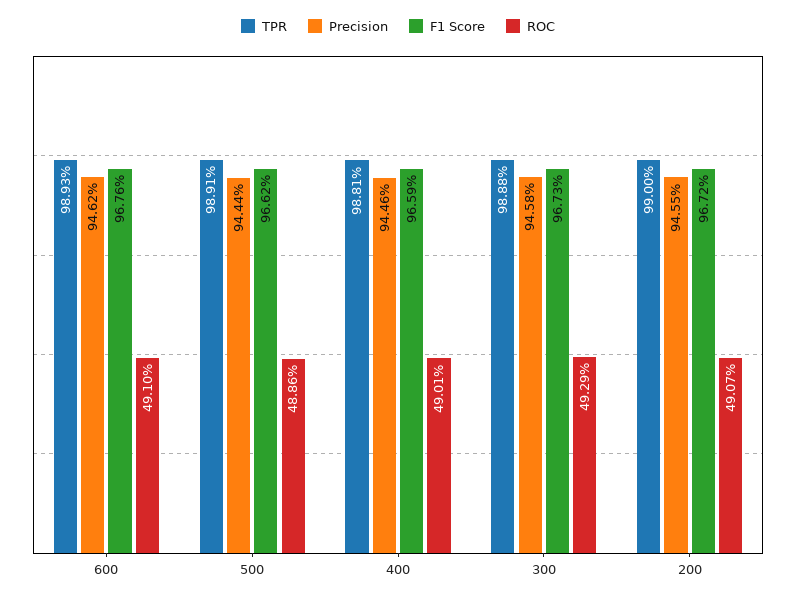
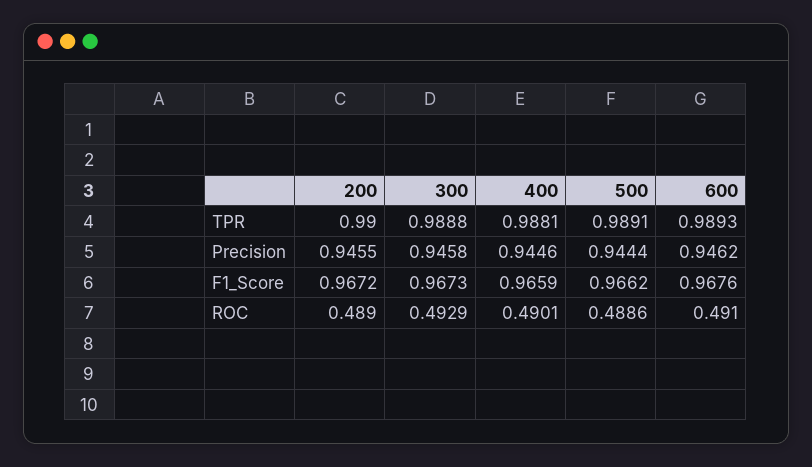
  {
    "TPR": {
      "600": 0.9893,
      "500": 0.9891,
      "400": 0.9881,
      "300": 0.9888,
      "200": 0.99
    },
    "Precision": {
      "600": 0.9462,
      "500": 0.9444,
      "400": 0.9446,
      "300": 0.9458,
      "200": 0.9455
    },
    "F1 Score": {
      "600": 0.9676,
      "500": 0.9662,
      "400": 0.9659,
      "300": 0.9673,
      "200": 0.9672
    },
    "ROC": {
      "600": 0.491,
      "500": 0.4886,
      "400": 0.4901,
      "300": 0.4929,
-     "200": 0.4907
+     "200": 0.489
    }
  }

